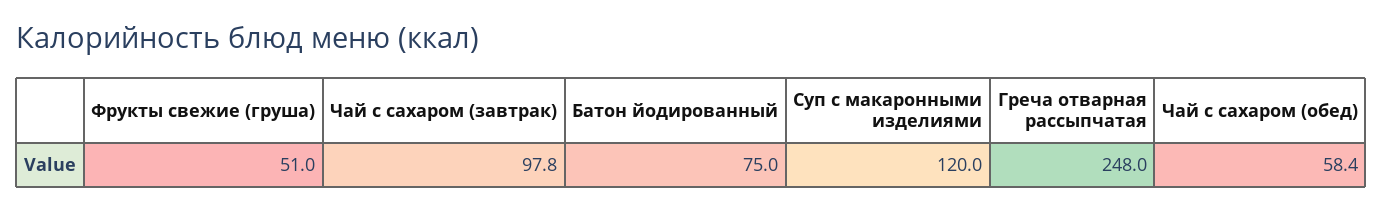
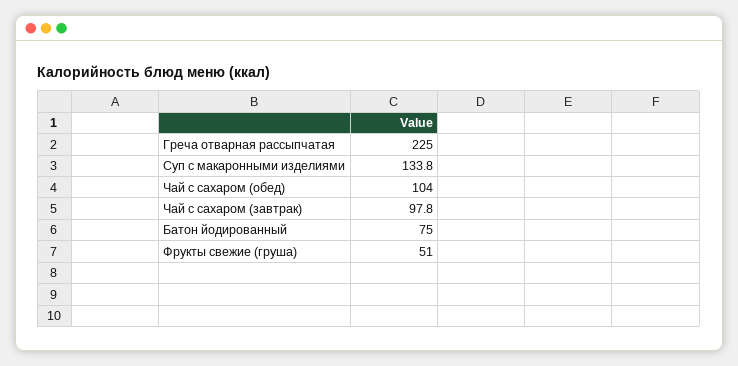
  {
    "Фрукты свежие (груша)": 51,
    "Чай с сахаром (завтрак)": 97.8,
    "Батон йодированный": 75,
-   "Суп с макаронными изделиями": 120,
+   "Суп с макаронными изделиями": 133.8,
-   "Греча отварная рассыпчатая": 248,
+   "Греча отварная рассыпчатая": 225,
-   "Чай с сахаром (обед)": 58.4
+   "Чай с сахаром (обед)": 104
  }

